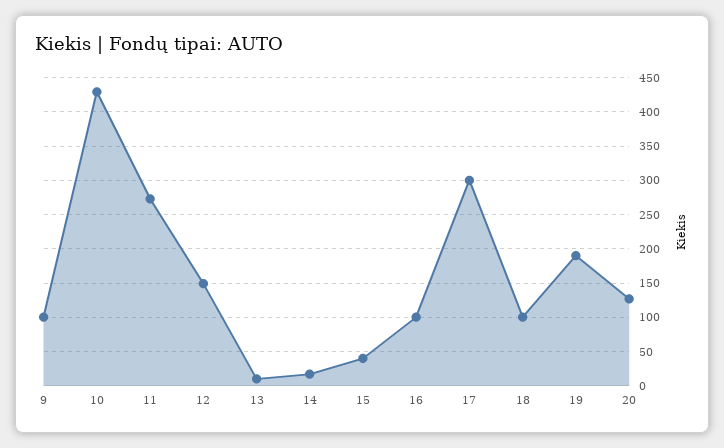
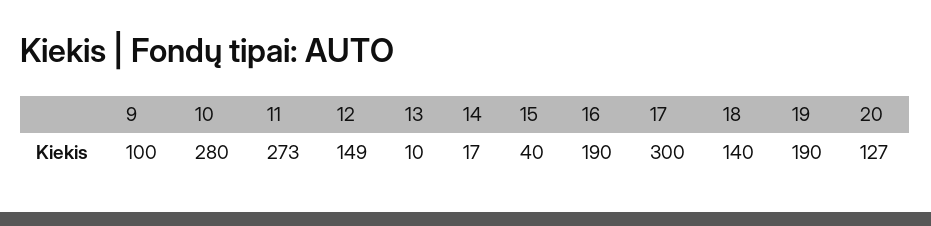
  {
    "9": 100,
-   "10": 430,
+   "10": 280,
    "11": 273,
    "12": 149,
    "13": 10,
    "14": 17,
    "15": 40,
-   "16": 100,
+   "16": 190,
    "17": 300,
-   "18": 100,
+   "18": 140,
    "19": 190,
    "20": 127
  }

